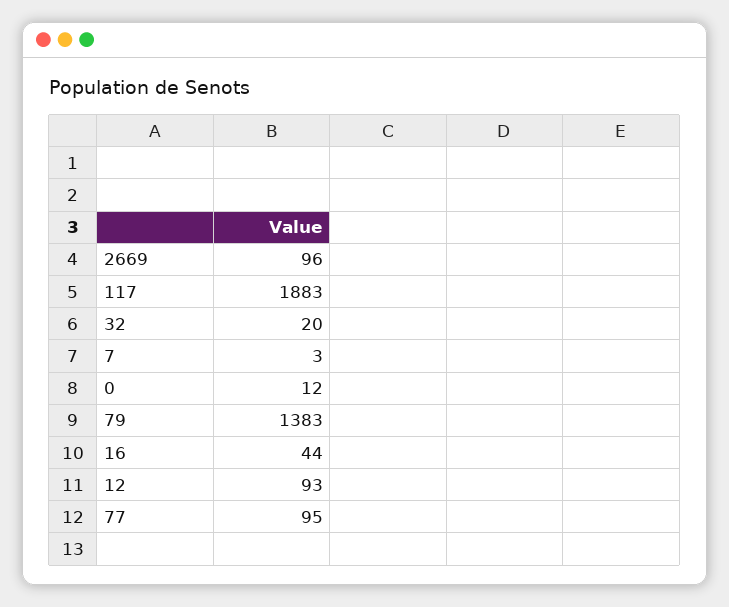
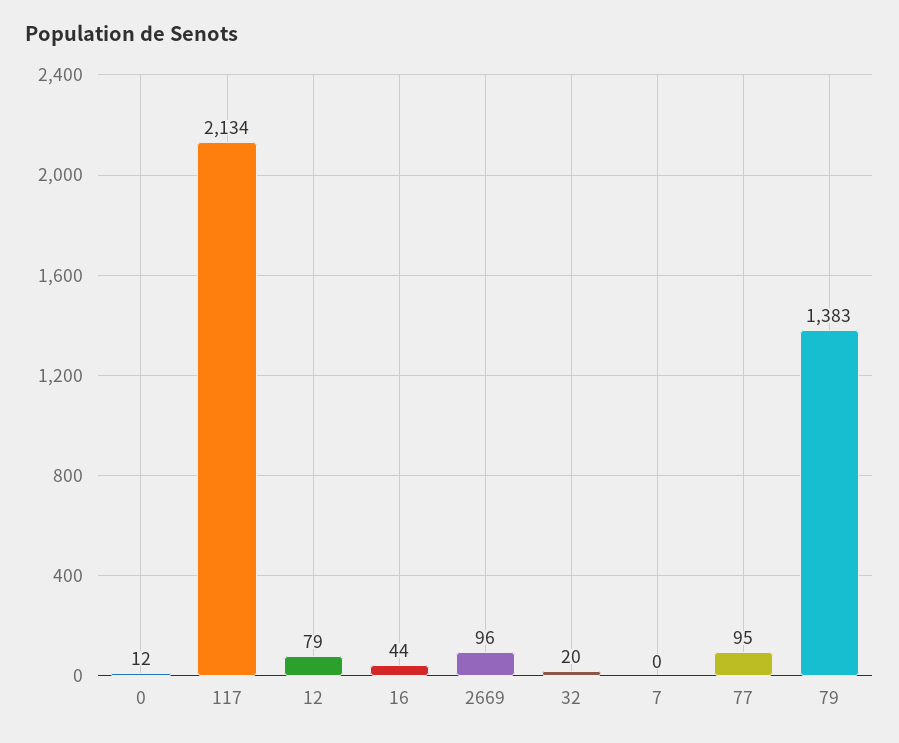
  {
    "2669": 96,
-   "117": 1883,
+   "117": 2134,
    "32": 20,
-   "7": 3,
+   "7": 0,
    "0": 12,
    "79": 1383,
    "16": 44,
-   "12": 93,
+   "12": 79,
    "77": 95
  }

